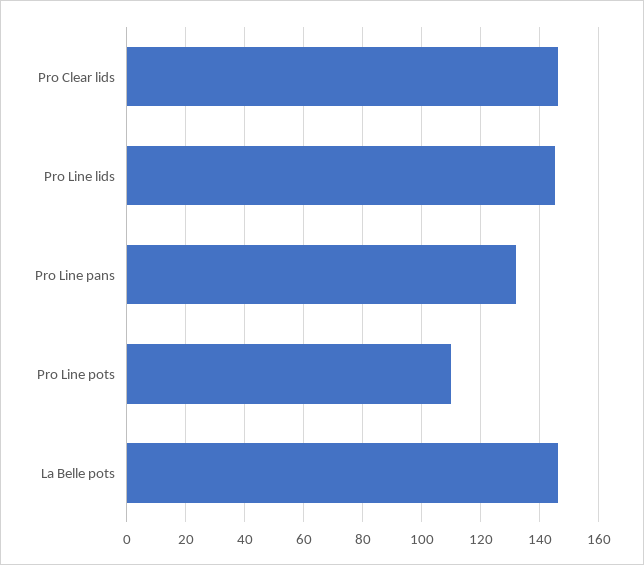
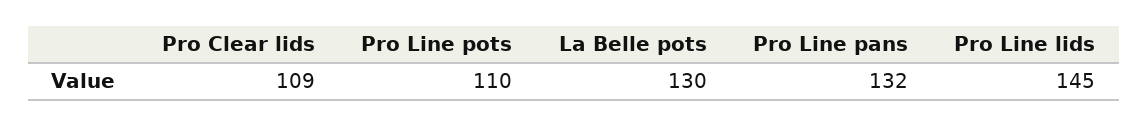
  {
-   "Pro Clear lids": 145,
+   "Pro Clear lids": 109,
    "Pro Line lids": 145,
    "Pro Line pans": 132,
    "Pro Line pots": 110,
-   "La Belle pots": 145
+   "La Belle pots": 130
  }

